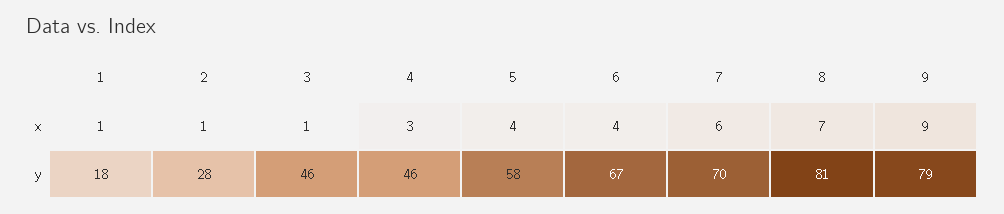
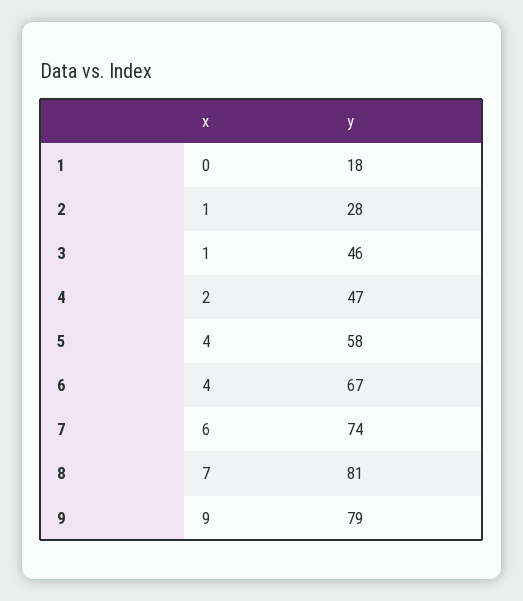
  {
    "1": {
-     "x": 1,
+     "x": 0,
      "y": 18
    },
    "2": {
      "x": 1,
      "y": 28
    },
    "3": {
      "x": 1,
      "y": 46
    },
    "4": {
-     "x": 3,
+     "x": 2,
-     "y": 46
+     "y": 47
    },
    "5": {
      "x": 4,
      "y": 58
    },
    "6": {
      "x": 4,
      "y": 67
    },
    "7": {
      "x": 6,
-     "y": 70
+     "y": 74
    },
    "8": {
      "x": 7,
      "y": 81
    },
    "9": {
      "x": 9,
      "y": 79
    }
  }

